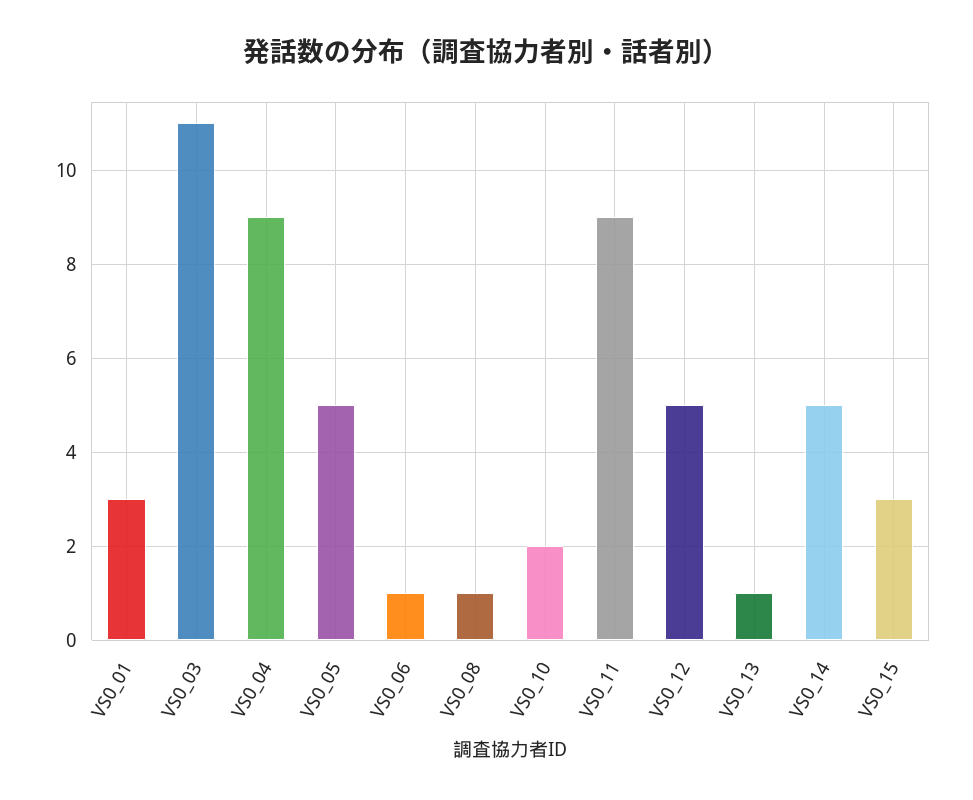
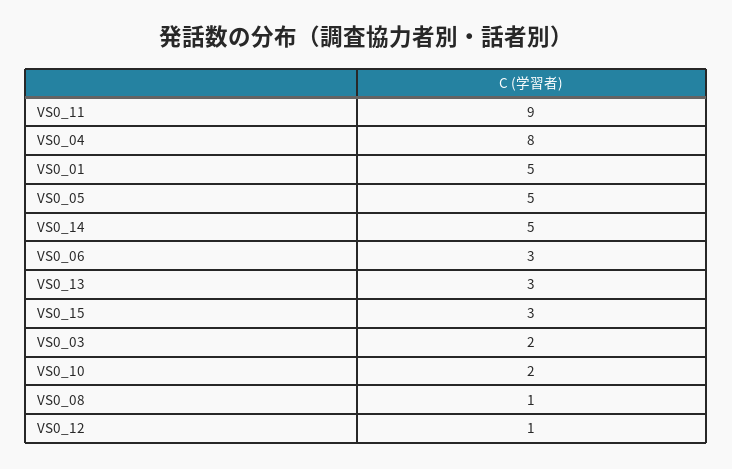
  {
-   "VS0_01": 3,
+   "VS0_01": 5,
-   "VS0_03": 11,
+   "VS0_03": 2,
-   "VS0_04": 9,
+   "VS0_04": 8,
    "VS0_05": 5,
-   "VS0_06": 1,
+   "VS0_06": 3,
    "VS0_08": 1,
    "VS0_10": 2,
    "VS0_11": 9,
-   "VS0_12": 5,
+   "VS0_12": 1,
-   "VS0_13": 1,
+   "VS0_13": 3,
    "VS0_14": 5,
    "VS0_15": 3
  }

